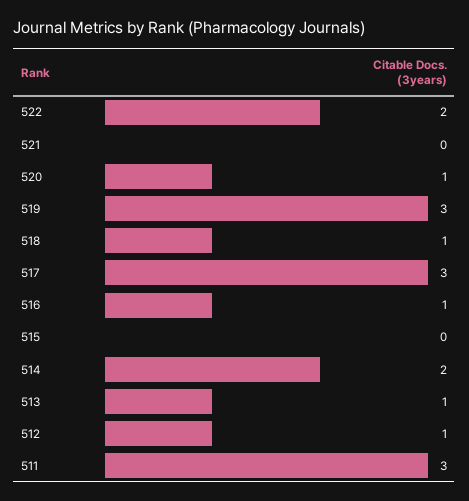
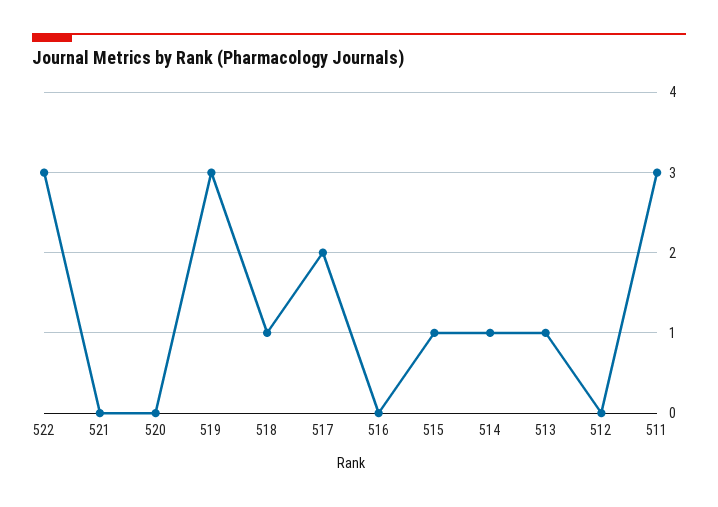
  {
-   "522": 2,
+   "522": 3,
    "521": 0,
-   "520": 1,
+   "520": 0,
    "519": 3,
    "518": 1,
-   "517": 3,
+   "517": 2,
-   "516": 1,
+   "516": 0,
-   "515": 0,
+   "515": 1,
-   "514": 2,
+   "514": 1,
    "513": 1,
-   "512": 1,
+   "512": 0,
    "511": 3
  }

